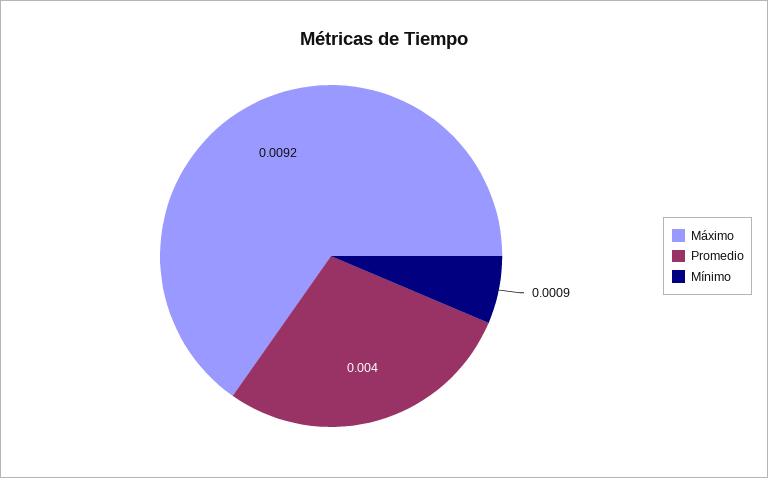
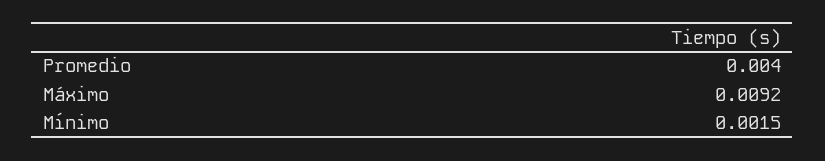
  {
    "Máximo": 0.0092,
    "Promedio": 0.004,
-   "Mínimo": 0.0009
+   "Mínimo": 0.0015
  }

